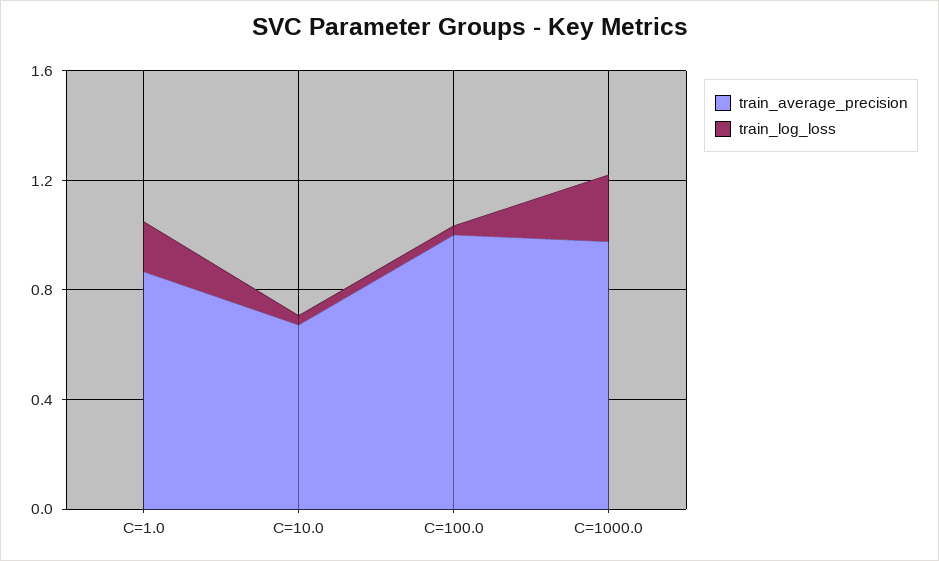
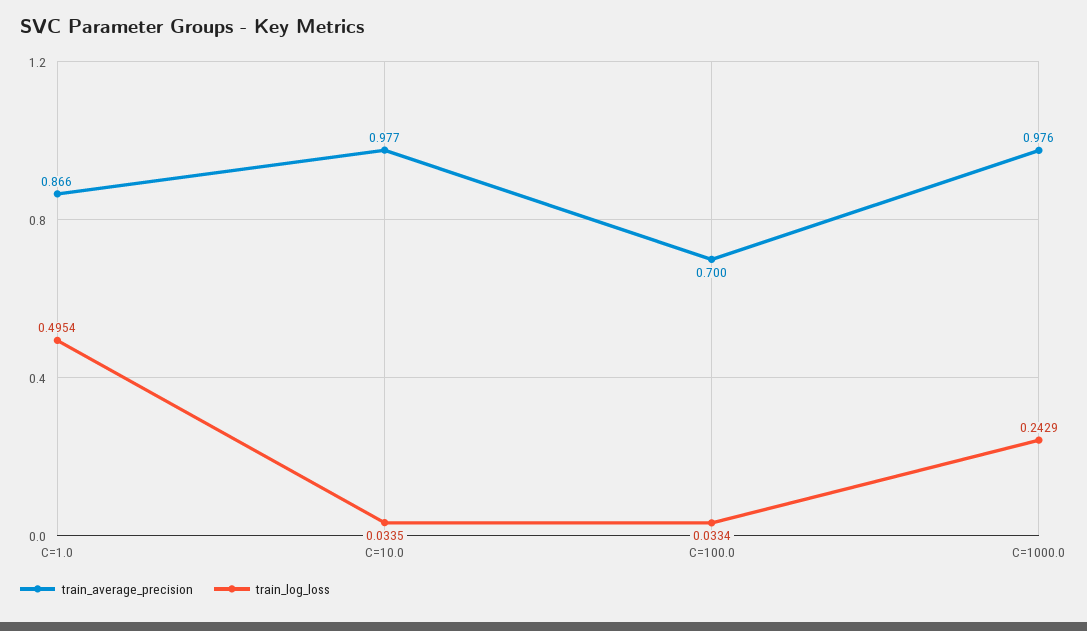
  {
    "train_average_precision": {
      "C=1.0": 0.866,
-     "C=10.0": 0.7,
+     "C=10.0": 0.977,
-     "C=100.0": 1,
+     "C=100.0": 0.7,
      "C=1000.0": 0.976
    },
    "train_log_loss": {
-     "C=1.0": 0.2,
+     "C=1.0": 0.4954,
      "C=10.0": 0.0335,
      "C=100.0": 0.0334,
      "C=1000.0": 0.2429
    }
  }

